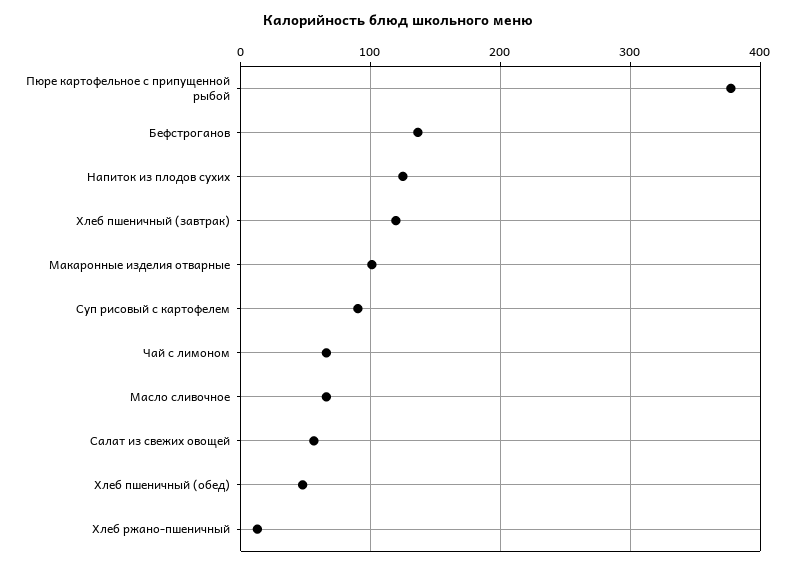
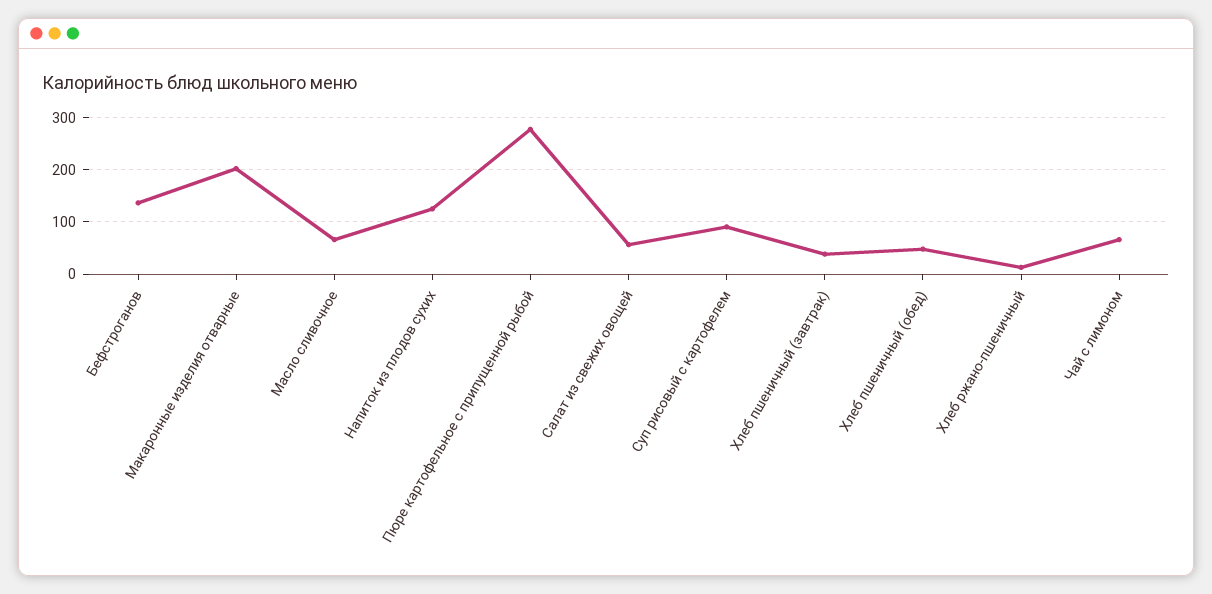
  {
-   "Пюре картофельное с припущенной рыбой": 380,
+   "Пюре картофельное с припущенной рыбой": 280,
    "Бефстроганов": 140,
    "Напиток из плодов сухих": 130,
-   "Хлеб пшеничный (завтрак)": 120,
+   "Хлеб пшеничный (завтрак)": 40,
-   "Макаронные изделия отварные": 100,
+   "Макаронные изделия отварные": 200,
    "Суп рисовый с картофелем": 90,
    "Чай с лимоном": 70,
    "Масло сливочное": 70,
    "Салат из свежих овощей": 60,
    "Хлеб пшеничный (обед)": 50,
    "Хлеб ржано-пшеничный": 10
  }

